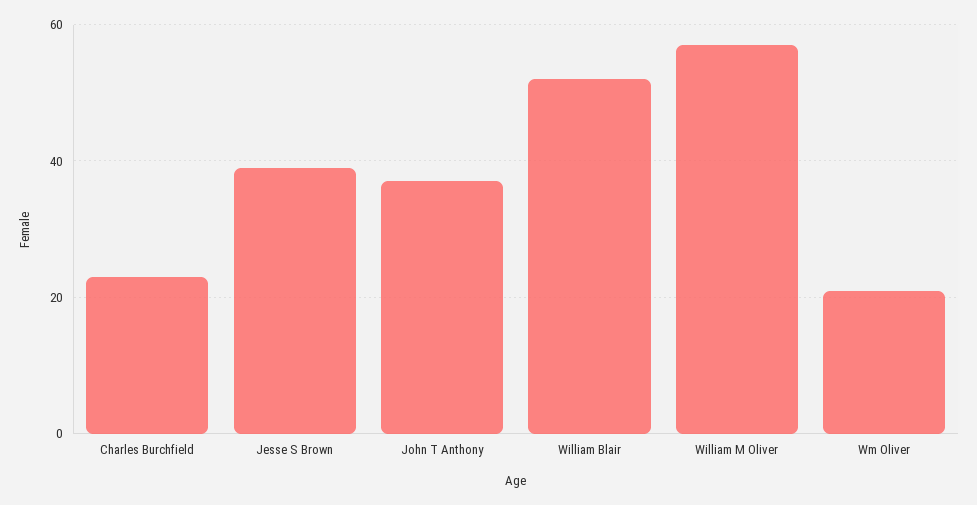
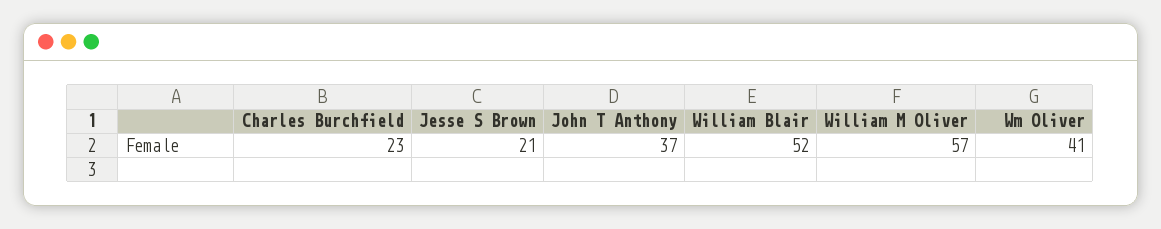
  {
    "Charles Burchfield": 23,
-   "Jesse S Brown": 40,
+   "Jesse S Brown": 21,
    "John T Anthony": 37,
    "William Blair": 52,
    "William M Oliver": 57,
-   "Wm Oliver": 20
+   "Wm Oliver": 41
  }

